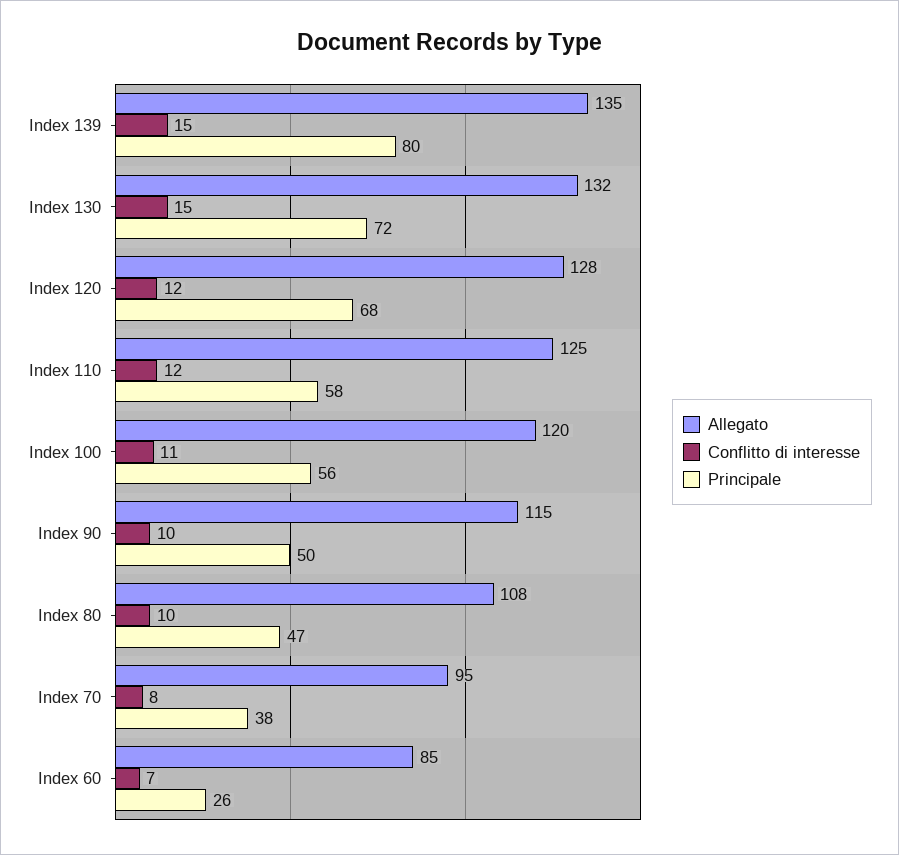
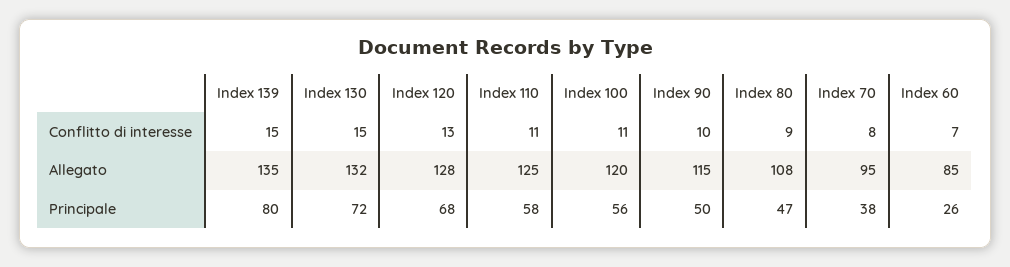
  {
    "Allegato": {
      "Index 139": 135,
      "Index 130": 132,
      "Index 120": 128,
      "Index 110": 125,
      "Index 100": 120,
      "Index 90": 115,
      "Index 80": 108,
      "Index 70": 95,
      "Index 60": 85
    },
    "Conflitto di interesse": {
      "Index 139": 15,
      "Index 130": 15,
-     "Index 120": 12,
+     "Index 120": 13,
-     "Index 110": 12,
+     "Index 110": 11,
      "Index 100": 11,
      "Index 90": 10,
-     "Index 80": 10,
+     "Index 80": 9,
      "Index 70": 8,
      "Index 60": 7
    },
    "Principale": {
      "Index 139": 80,
      "Index 130": 72,
      "Index 120": 68,
      "Index 110": 58,
      "Index 100": 56,
      "Index 90": 50,
      "Index 80": 47,
      "Index 70": 38,
      "Index 60": 26
    }
  }

